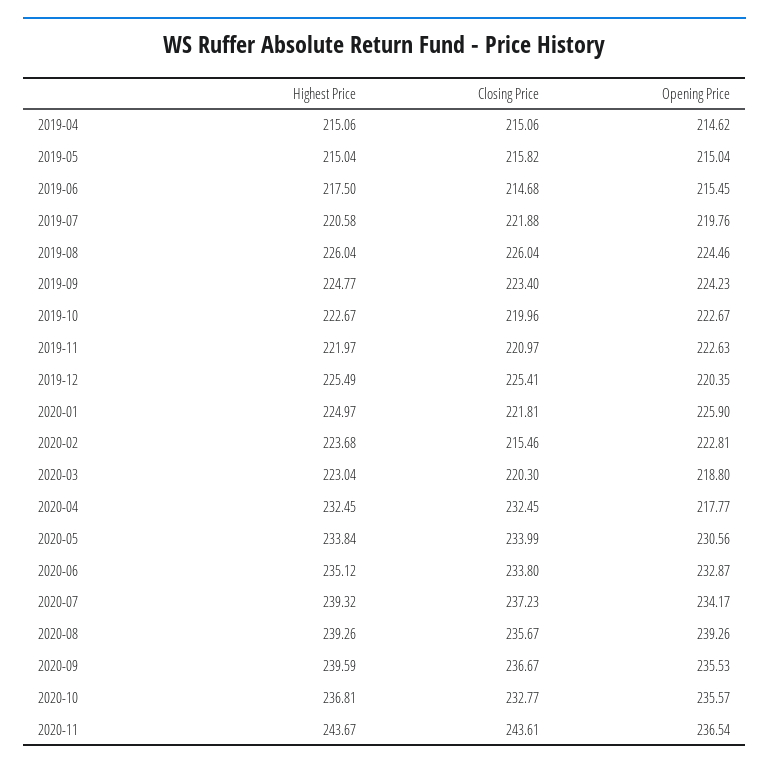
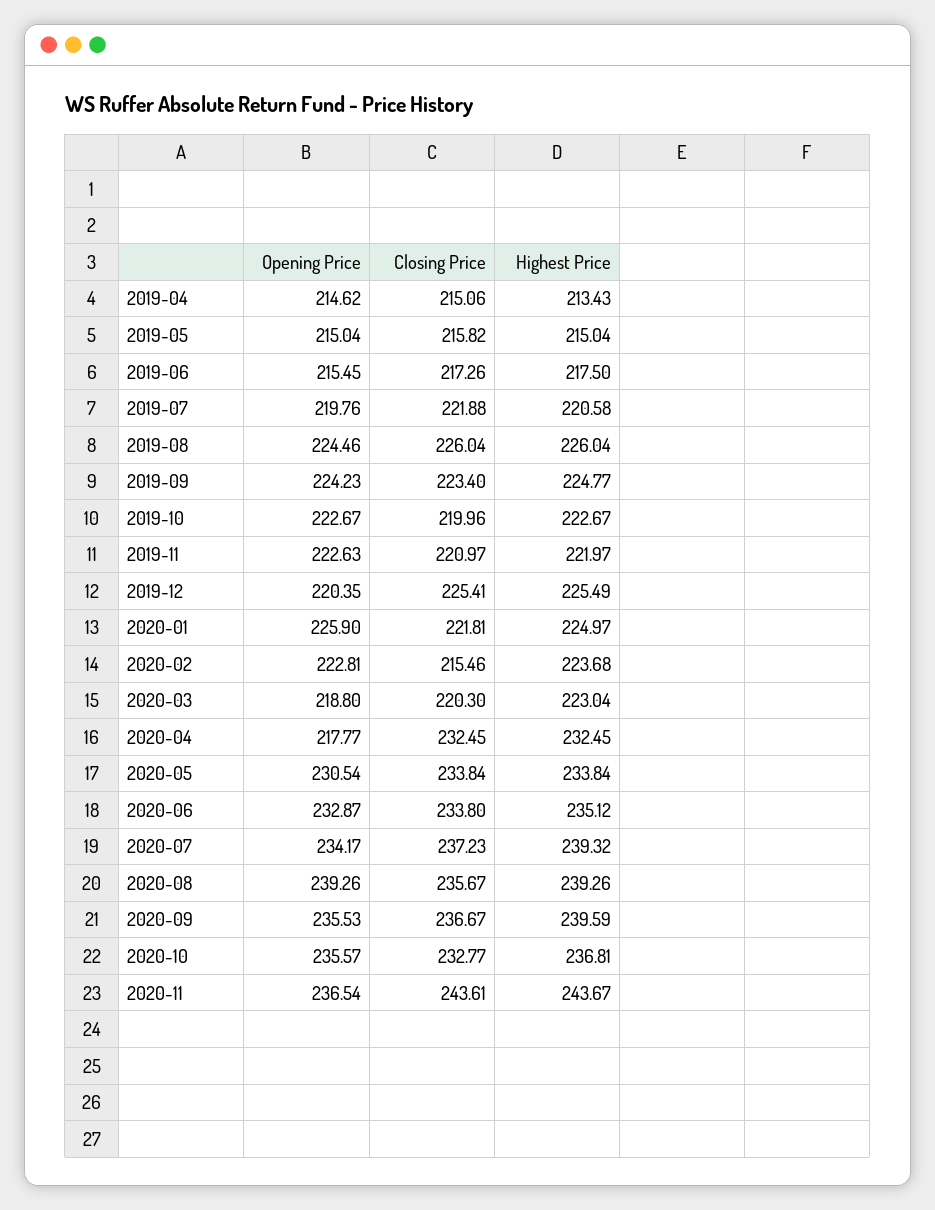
  {
    "Highest Price": {
-     "2019-04": 215.06,
+     "2019-04": 213.43,
      "2019-05": 215.04,
      "2019-06": 217.5,
      "2019-07": 220.58,
      "2019-08": 226.04,
      "2019-09": 224.77,
      "2019-10": 222.67,
      "2019-11": 221.97,
      "2019-12": 225.49,
      "2020-01": 224.97,
      "2020-02": 223.68,
      "2020-03": 223.04,
      "2020-04": 232.45,
      "2020-05": 233.84,
      "2020-06": 235.12,
      "2020-07": 239.32,
      "2020-08": 239.26,
      "2020-09": 239.59,
      "2020-10": 236.81,
      "2020-11": 243.67
    },
    "Closing Price": {
      "2019-04": 215.06,
      "2019-05": 215.82,
-     "2019-06": 214.68,
+     "2019-06": 217.26,
      "2019-07": 221.88,
      "2019-08": 226.04,
      "2019-09": 223.4,
      "2019-10": 219.96,
      "2019-11": 220.97,
      "2019-12": 225.41,
      "2020-01": 221.81,
      "2020-02": 215.46,
      "2020-03": 220.3,
      "2020-04": 232.45,
-     "2020-05": 233.99,
+     "2020-05": 233.84,
      "2020-06": 233.8,
      "2020-07": 237.23,
      "2020-08": 235.67,
      "2020-09": 236.67,
      "2020-10": 232.77,
      "2020-11": 243.61
    },
    "Opening Price": {
      "2019-04": 214.62,
      "2019-05": 215.04,
      "2019-06": 215.45,
      "2019-07": 219.76,
      "2019-08": 224.46,
      "2019-09": 224.23,
      "2019-10": 222.67,
      "2019-11": 222.63,
      "2019-12": 220.35,
      "2020-01": 225.9,
      "2020-02": 222.81,
      "2020-03": 218.8,
      "2020-04": 217.77,
-     "2020-05": 230.56,
+     "2020-05": 230.54,
      "2020-06": 232.87,
      "2020-07": 234.17,
      "2020-08": 239.26,
      "2020-09": 235.53,
      "2020-10": 235.57,
      "2020-11": 236.54
    }
  }

